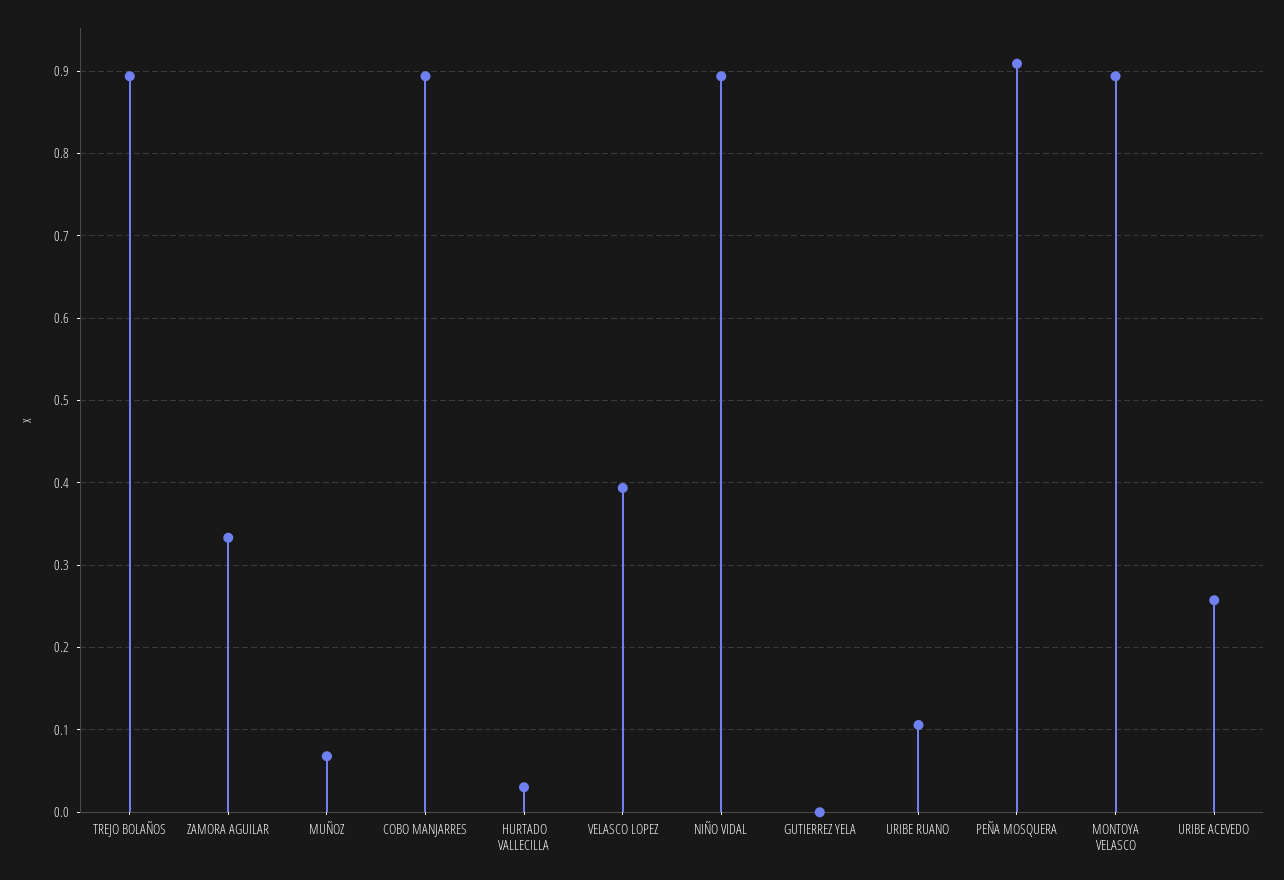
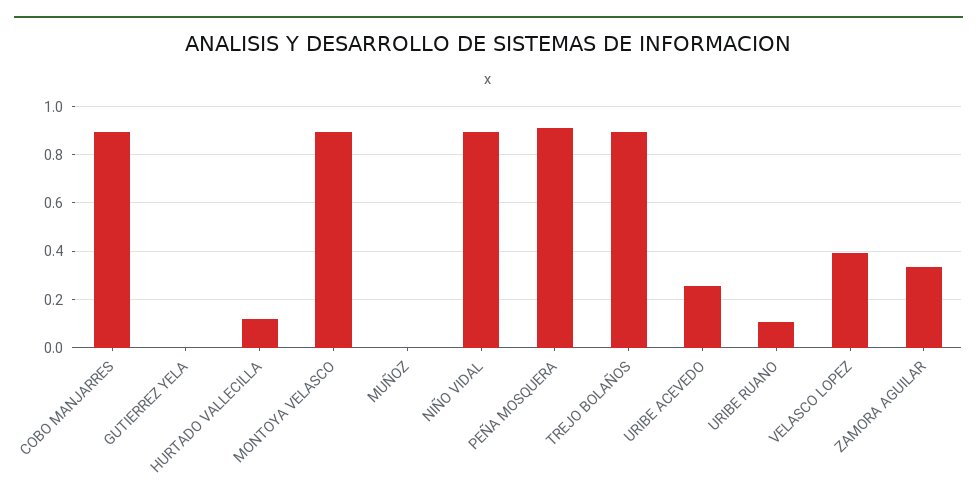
  {
    "TREJO BOLAÑOS": 0.89,
    "ZAMORA AGUILAR": 0.33,
-   "MUÑOZ": 0.07,
+   "MUÑOZ": 0,
    "COBO MANJARRES": 0.89,
-   "HURTADO VALLECILLA": 0.03,
+   "HURTADO VALLECILLA": 0.125,
    "VELASCO LOPEZ": 0.39,
    "NIÑO VIDAL": 0.89,
    "GUTIERREZ YELA": 0,
    "URIBE RUANO": 0.11,
    "PEÑA MOSQUERA": 0.91,
    "MONTOYA VELASCO": 0.89,
    "URIBE ACEVEDO": 0.26
  }

